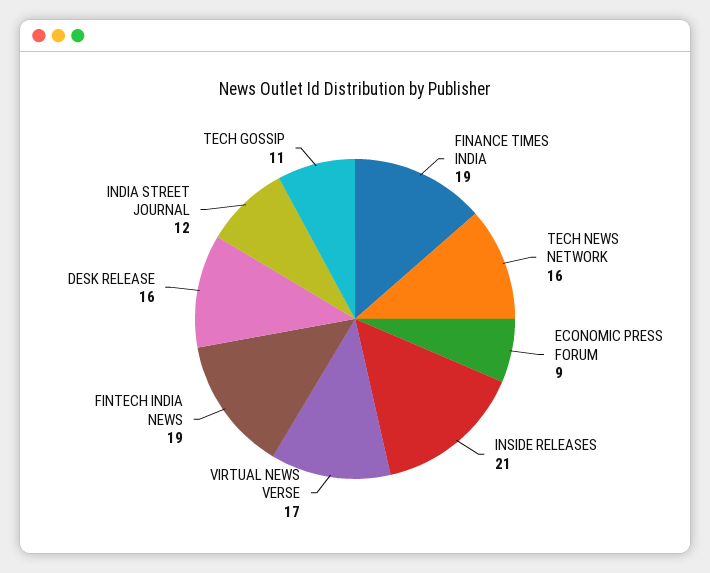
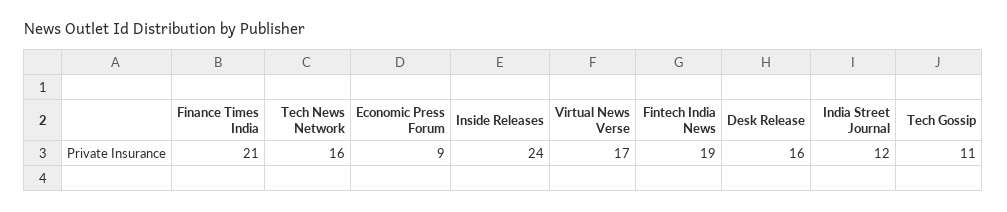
  {
-   "FINANCE TIMES INDIA": 19,
+   "FINANCE TIMES INDIA": 21,
    "TECH NEWS NETWORK": 16,
    "ECONOMIC PRESS FORUM": 9,
-   "INSIDE RELEASES": 21,
+   "INSIDE RELEASES": 24,
    "VIRTUAL NEWS VERSE": 17,
    "FINTECH INDIA NEWS": 19,
    "DESK RELEASE": 16,
    "INDIA STREET JOURNAL": 12,
    "TECH GOSSIP": 11
  }

